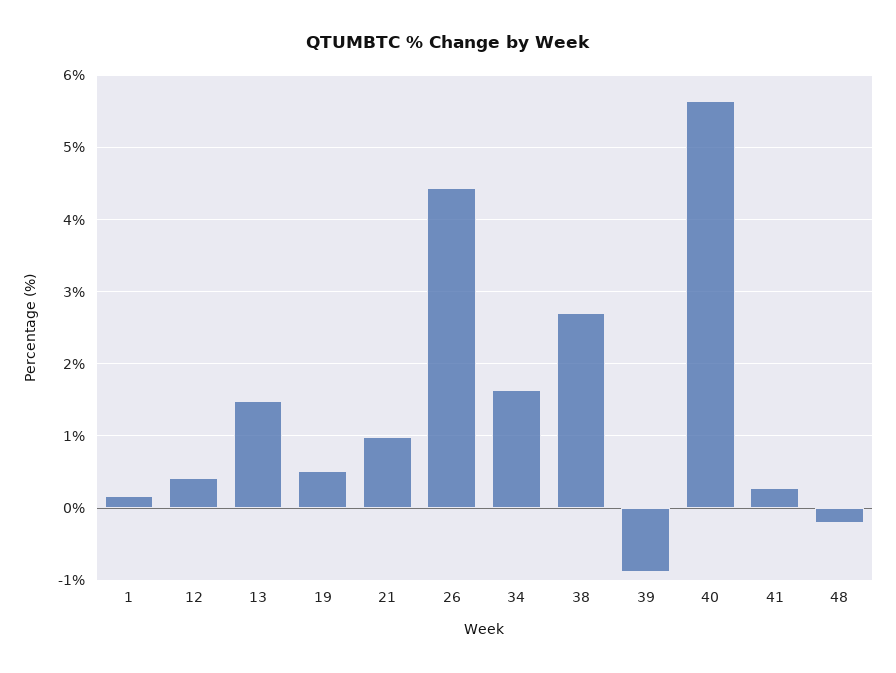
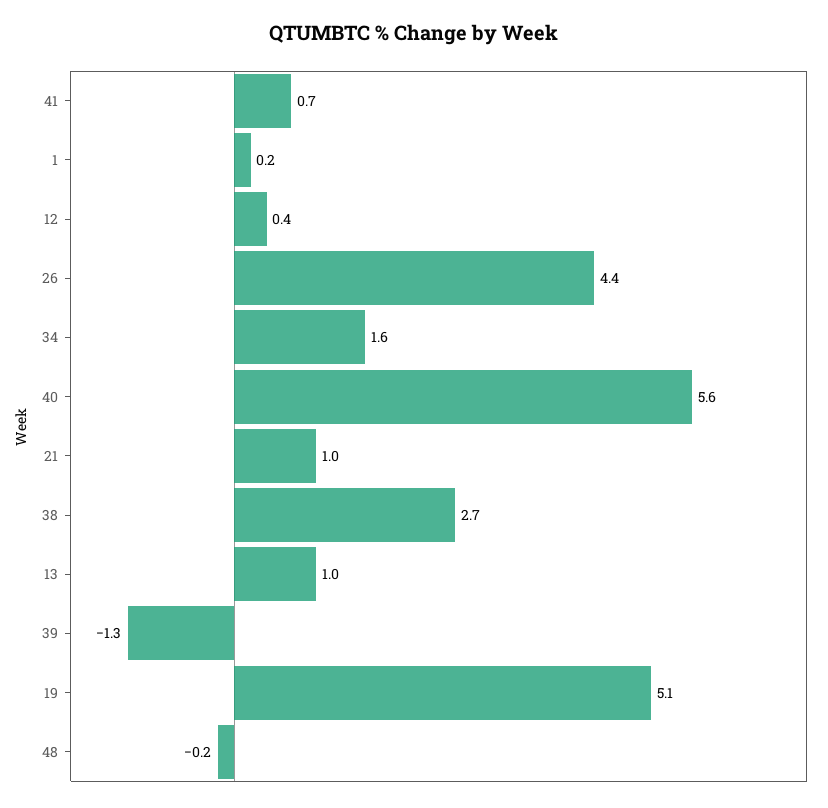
  {
    "1": 0.2,
    "12": 0.4,
-   "13": 1.5,
+   "13": 1,
-   "19": 0.5,
+   "19": 5.1,
    "21": 1,
    "26": 4.4,
    "34": 1.6,
    "38": 2.7,
-   "39": -0.9,
+   "39": -1.3,
    "40": 5.6,
-   "41": 0.3,
+   "41": 0.7,
    "48": -0.2
  }

